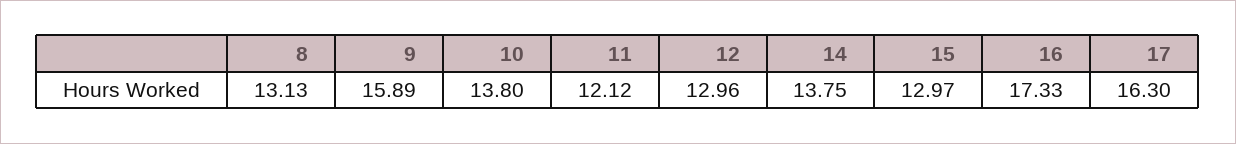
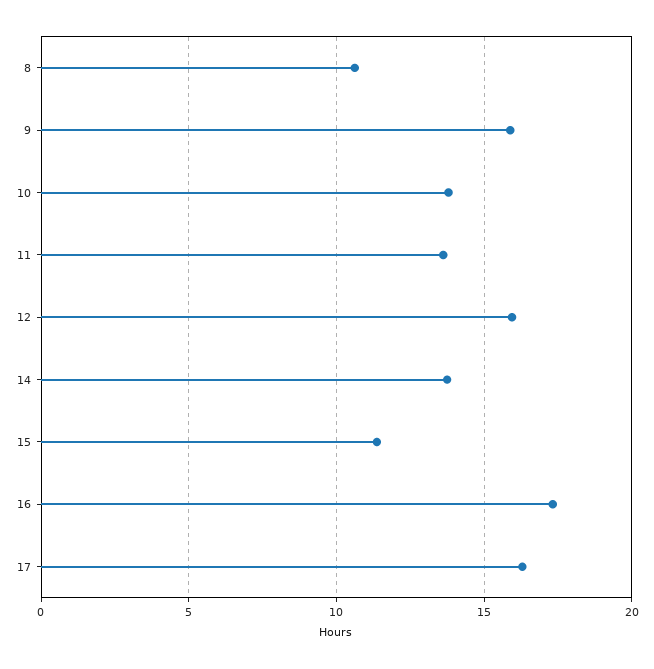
  {
-   "8": 13.13,
+   "8": 10.5,
    "9": 15.89,
    "10": 13.8,
-   "11": 12.12,
+   "11": 13.5,
-   "12": 12.96,
+   "12": 16,
    "14": 13.75,
-   "15": 12.97,
+   "15": 11.5,
    "16": 17.33,
    "17": 16.3
  }

